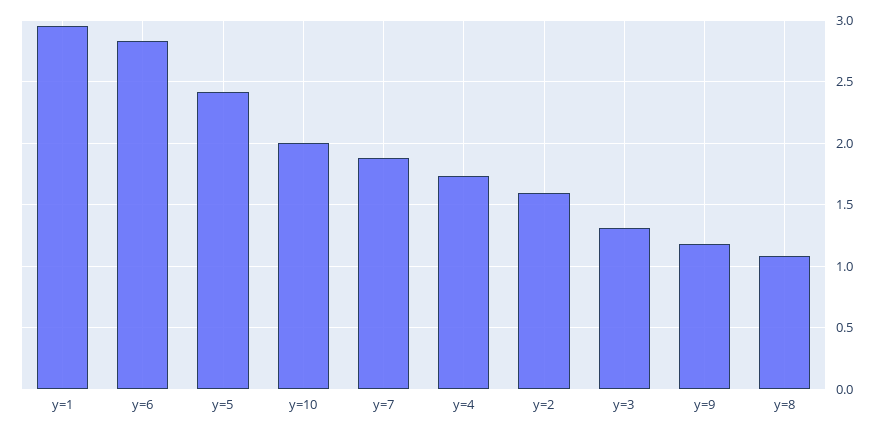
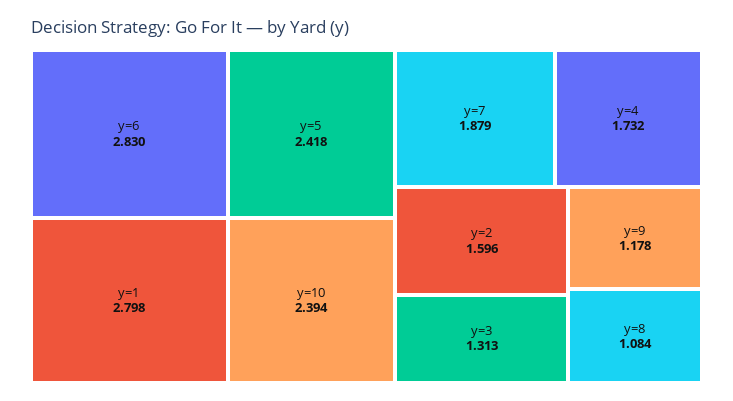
  {
-   "y=1": 2.95,
+   "y=1": 2.798,
    "y=6": 2.83,
    "y=5": 2.418,
-   "y=10": 2,
+   "y=10": 2.394,
    "y=7": 1.879,
    "y=4": 1.732,
    "y=2": 1.596,
    "y=3": 1.313,
    "y=9": 1.178,
    "y=8": 1.084
  }

